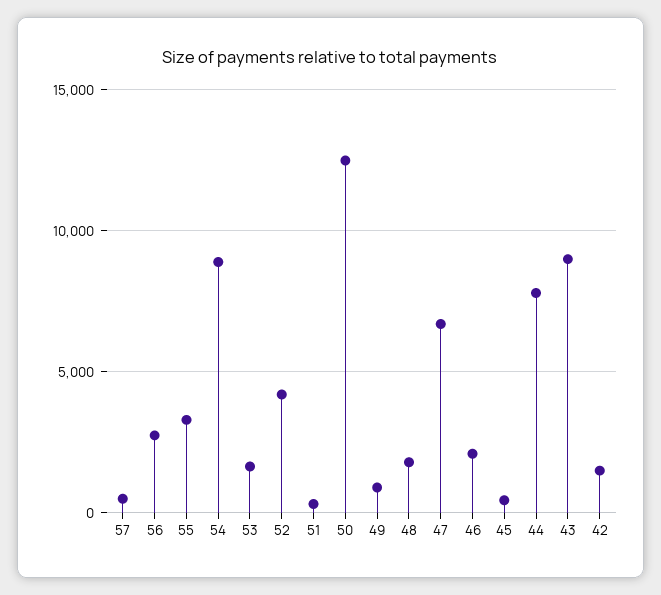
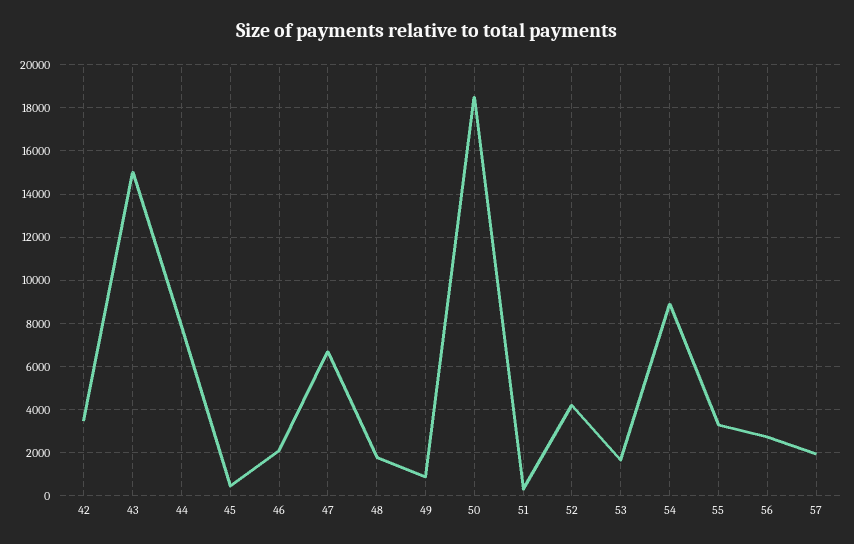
  {
-   "57": 500,
+   "57": 2000,
    "56": 3000,
    "55": 3500,
    "54": 9000,
    "53": 1500,
    "52": 4000,
    "51": 500,
-   "50": 12500,
+   "50": 18500,
    "49": 1000,
    "48": 2000,
    "47": 6500,
    "46": 2000,
    "45": 500,
    "44": 8000,
-   "43": 9000,
+   "43": 15000,
-   "42": 1500
+   "42": 3500
  }

